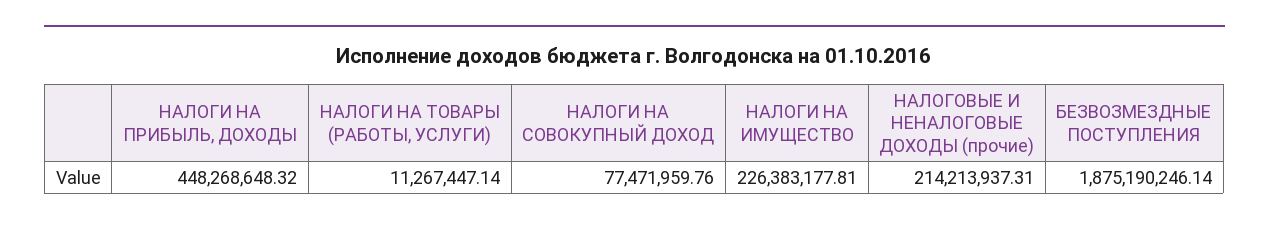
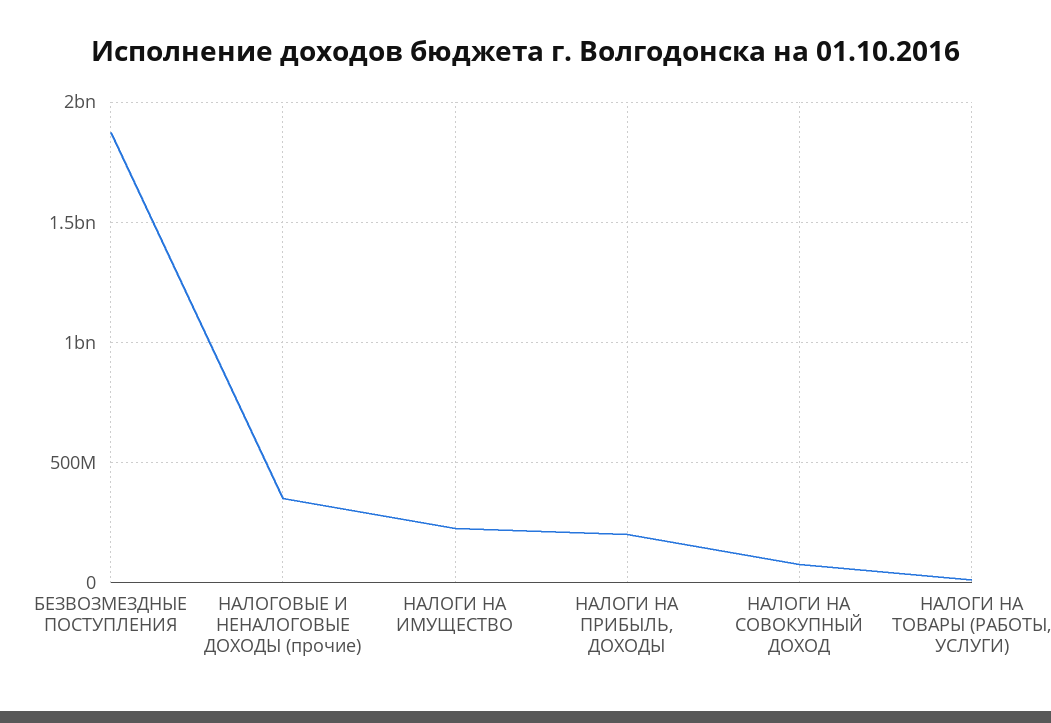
  {
-   "НАЛОГИ НА ПРИБЫЛЬ, ДОХОДЫ": 448268648.32,
+   "НАЛОГИ НА ПРИБЫЛЬ, ДОХОДЫ": 200000000,
    "НАЛОГИ НА ТОВАРЫ (РАБОТЫ, УСЛУГИ)": 11267447.14,
    "НАЛОГИ НА СОВОКУПНЫЙ ДОХОД": 77471959.76,
    "НАЛОГИ НА ИМУЩЕСТВО": 226383177.81,
-   "НАЛОГОВЫЕ И НЕНАЛОГОВЫЕ ДОХОДЫ (прочие)": 214213937.31,
+   "НАЛОГОВЫЕ И НЕНАЛОГОВЫЕ ДОХОДЫ (прочие)": 350000000,
    "БЕЗВОЗМЕЗДНЫЕ ПОСТУПЛЕНИЯ": 1875190246.14
  }

